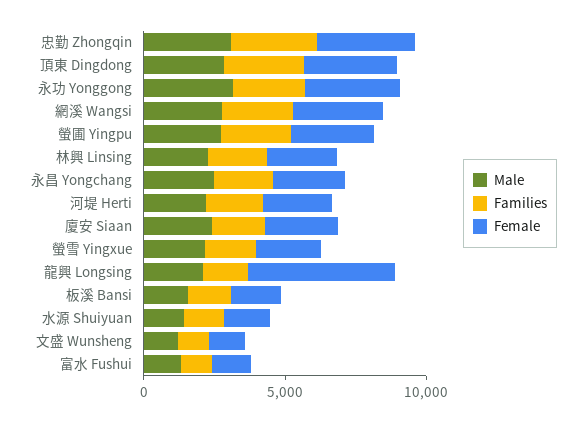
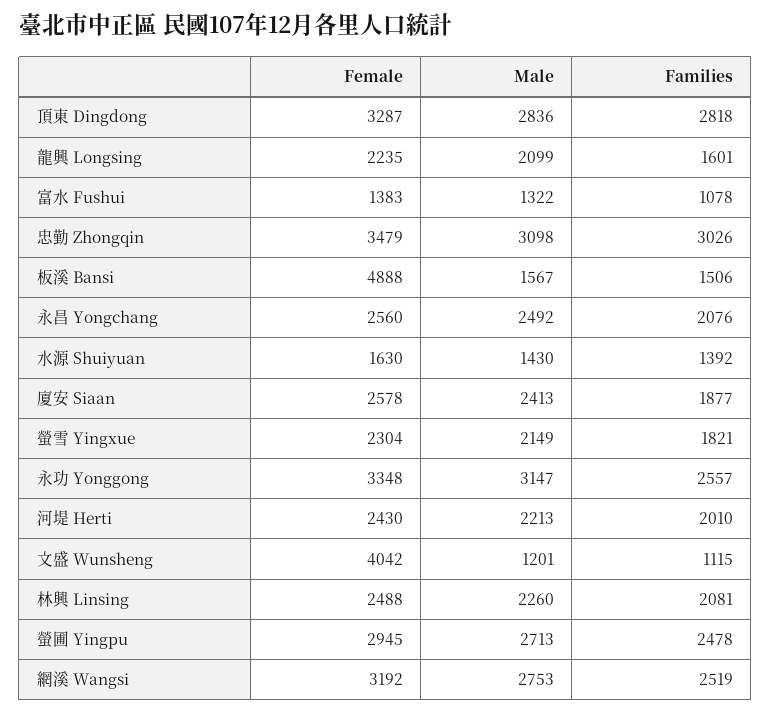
  {
    "Male": {
      "忠勤 Zhongqin": 3098,
      "頂東 Dingdong": 2836,
      "永功 Yonggong": 3147,
      "網溪 Wangsi": 2753,
      "螢圃 Yingpu": 2713,
      "林興 Linsing": 2260,
      "永昌 Yongchang": 2492,
      "河堤 Herti": 2213,
      "廈安 Siaan": 2413,
      "螢雪 Yingxue": 2149,
      "龍興 Longsing": 2099,
      "板溪 Bansi": 1567,
      "水源 Shuiyuan": 1430,
      "文盛 Wunsheng": 1201,
      "富水 Fushui": 1322
    },
    "Families": {
      "忠勤 Zhongqin": 3026,
      "頂東 Dingdong": 2818,
      "永功 Yonggong": 2557,
      "網溪 Wangsi": 2519,
      "螢圃 Yingpu": 2478,
      "林興 Linsing": 2081,
      "永昌 Yongchang": 2076,
      "河堤 Herti": 2010,
      "廈安 Siaan": 1877,
      "螢雪 Yingxue": 1821,
      "龍興 Longsing": 1601,
      "板溪 Bansi": 1506,
      "水源 Shuiyuan": 1392,
      "文盛 Wunsheng": 1115,
      "富水 Fushui": 1078
    },
    "Female": {
      "忠勤 Zhongqin": 3479,
      "頂東 Dingdong": 3287,
      "永功 Yonggong": 3348,
      "網溪 Wangsi": 3192,
      "螢圃 Yingpu": 2945,
      "林興 Linsing": 2488,
      "永昌 Yongchang": 2560,
      "河堤 Herti": 2430,
      "廈安 Siaan": 2578,
      "螢雪 Yingxue": 2304,
-     "龍興 Longsing": 5000,
+     "龍興 Longsing": 2235,
-     "板溪 Bansi": 2000,
+     "板溪 Bansi": 4888,
      "水源 Shuiyuan": 1630,
-     "文盛 Wunsheng": 1000,
+     "文盛 Wunsheng": 4042,
      "富水 Fushui": 1383
    }
  }

